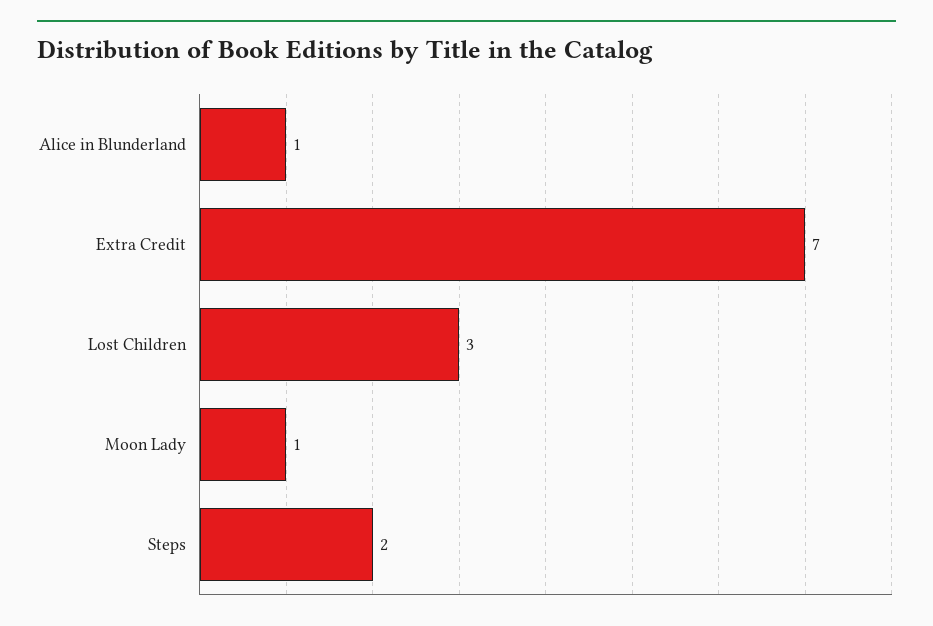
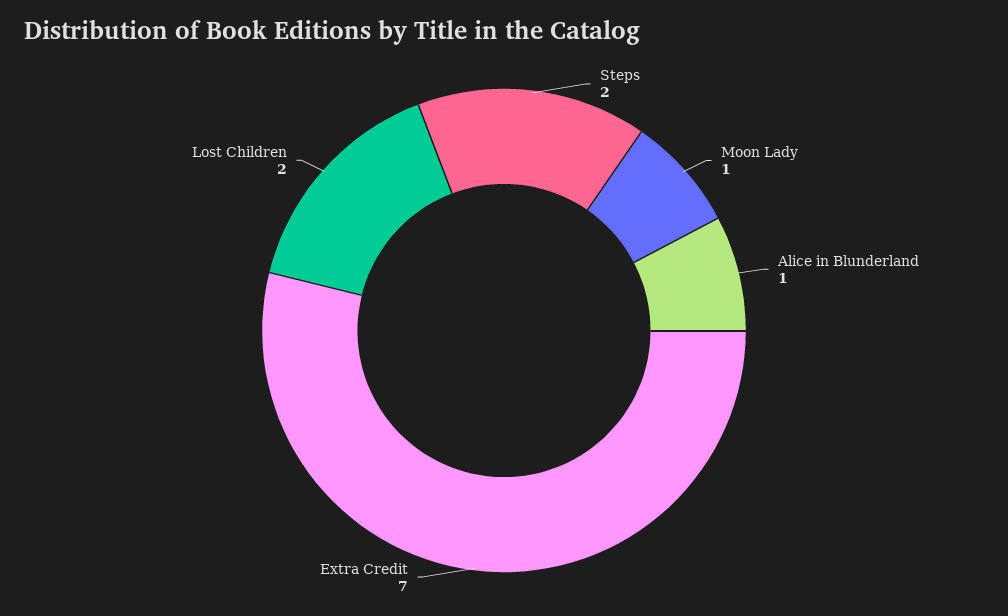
  {
    "Alice in Blunderland": 1,
    "Extra Credit": 7,
-   "Lost Children": 3,
+   "Lost Children": 2,
    "Moon Lady": 1,
    "Steps": 2
  }

